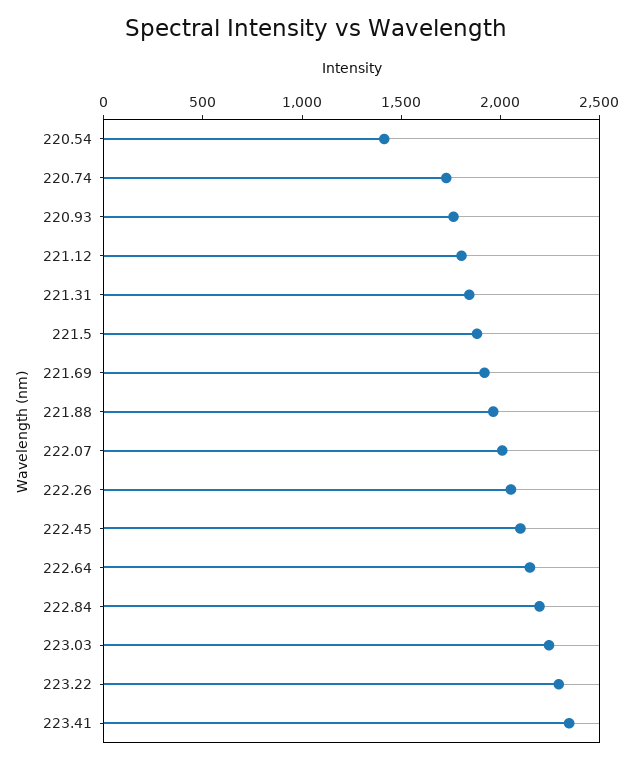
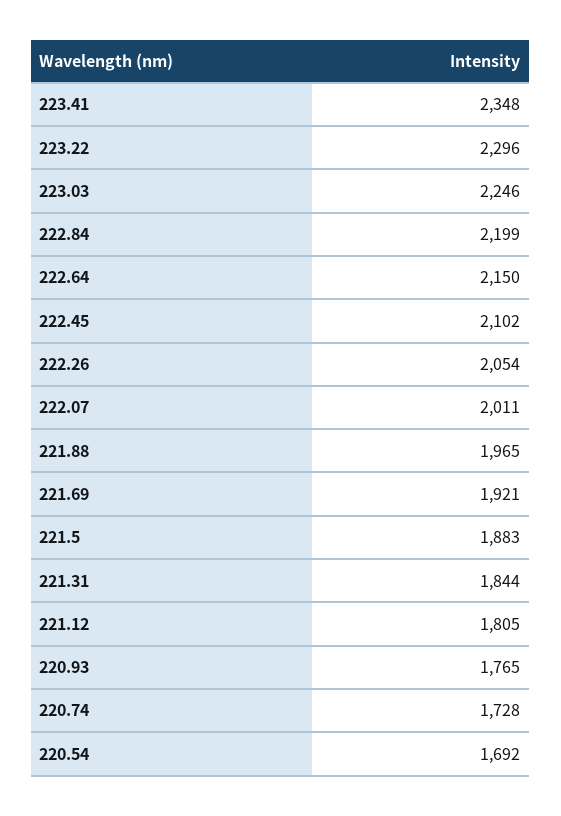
  {
-   "220.54": 1400,
+   "220.54": 1692,
    "220.74": 1728,
    "220.93": 1765,
    "221.12": 1805,
    "221.31": 1844,
    "221.5": 1883,
    "221.69": 1921,
    "221.88": 1965,
    "222.07": 2011,
    "222.26": 2054,
    "222.45": 2102,
    "222.64": 2150,
    "222.84": 2199,
    "223.03": 2246,
    "223.22": 2296,
    "223.41": 2348
  }

